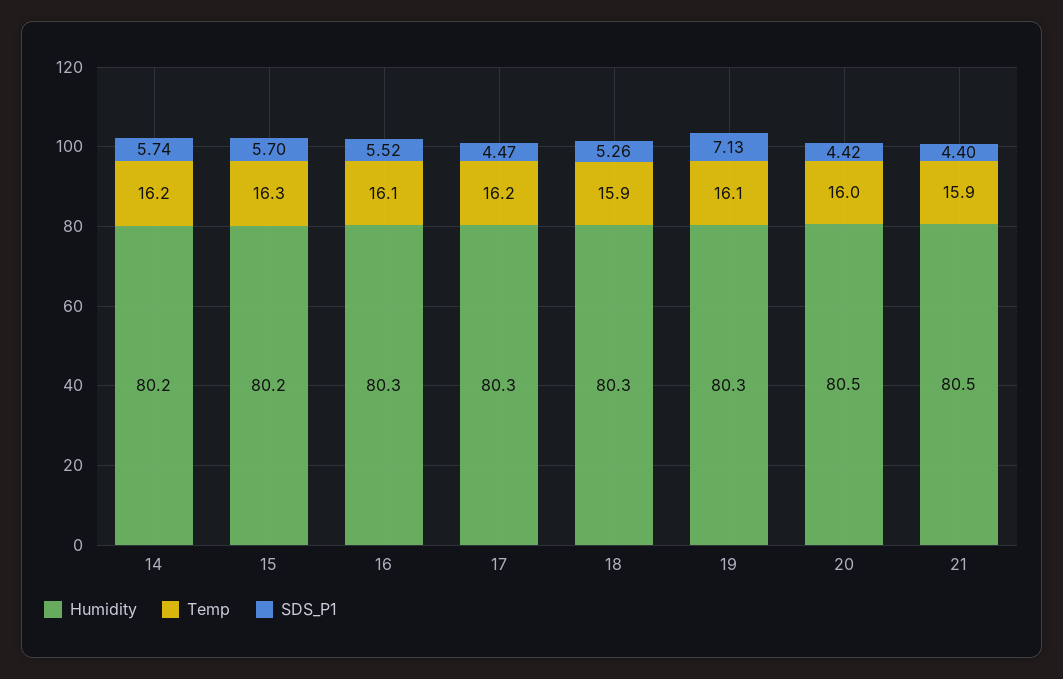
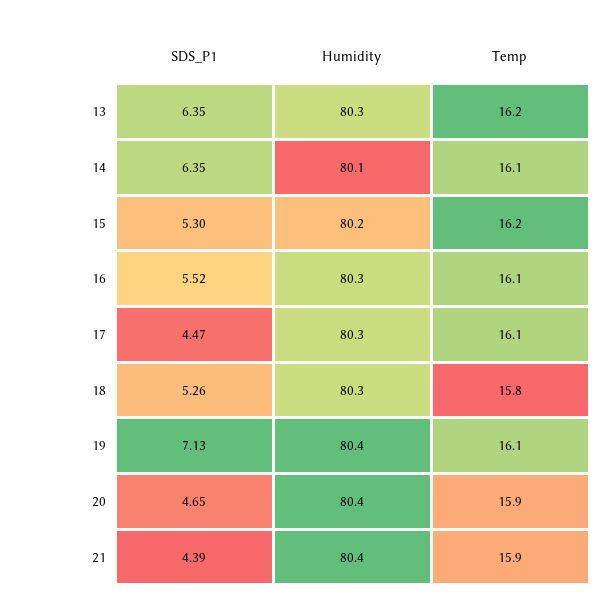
  {
    "Humidity": {
-     "14": 80.2,
+     "14": 80.1,
      "15": 80.2,
      "16": 80.3,
      "17": 80.3,
      "18": 80.3,
-     "19": 80.3,
+     "19": 80.4,
-     "20": 80.5,
+     "20": 80.4,
-     "21": 80.5
+     "21": 80.4,
+     "13": 80.3
    },
    "Temp": {
-     "14": 16.2,
+     "14": 16.1,
-     "15": 16.3,
+     "15": 16.2,
      "16": 16.1,
-     "17": 16.2,
+     "17": 16.1,
-     "18": 15.9,
+     "18": 15.8,
      "19": 16.1,
-     "20": 16,
+     "20": 15.9,
-     "21": 15.9
+     "21": 15.9,
+     "13": 16.2
    },
    "SDS_P1": {
-     "14": 5.74,
+     "14": 6.35,
-     "15": 5.7,
+     "15": 5.3,
      "16": 5.52,
      "17": 4.47,
      "18": 5.26,
      "19": 7.13,
-     "20": 4.42,
+     "20": 4.65,
-     "21": 4.4
+     "21": 4.39,
+     "13": 6.35
    }
  }

